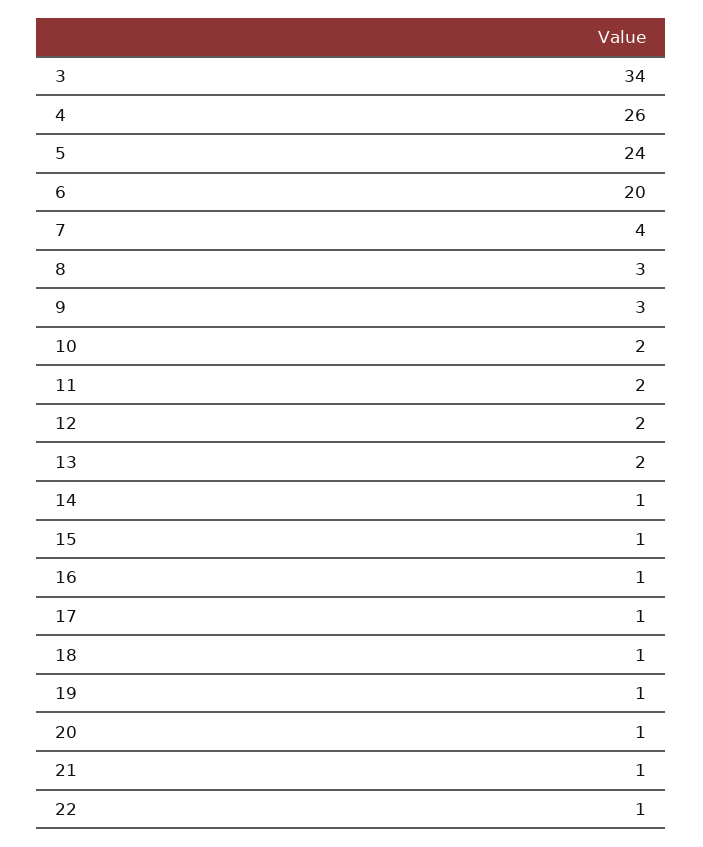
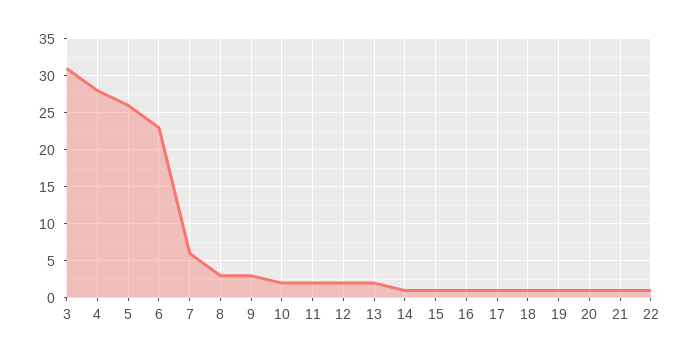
  {
-   "3": 34,
+   "3": 31,
-   "4": 26,
+   "4": 28,
-   "5": 24,
+   "5": 26,
-   "6": 20,
+   "6": 23,
-   "7": 4,
+   "7": 6,
    "8": 3,
    "9": 3,
    "10": 2,
    "11": 2,
    "12": 2,
    "13": 2,
    "14": 1,
    "15": 1,
    "16": 1,
    "17": 1,
    "18": 1,
    "19": 1,
    "20": 1,
    "21": 1,
    "22": 1
  }

